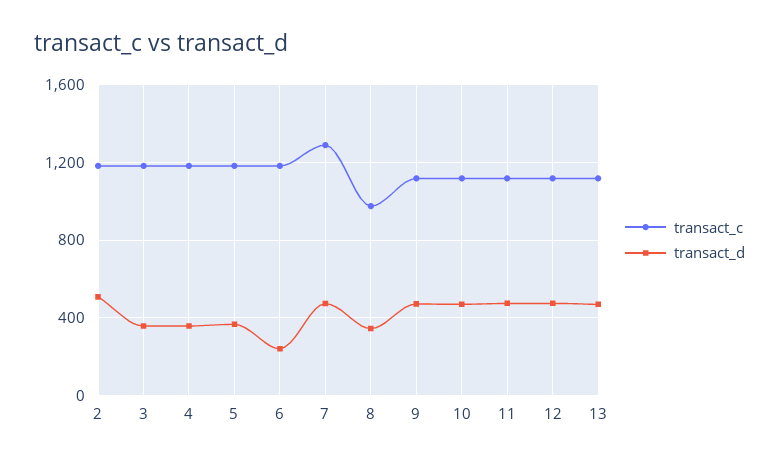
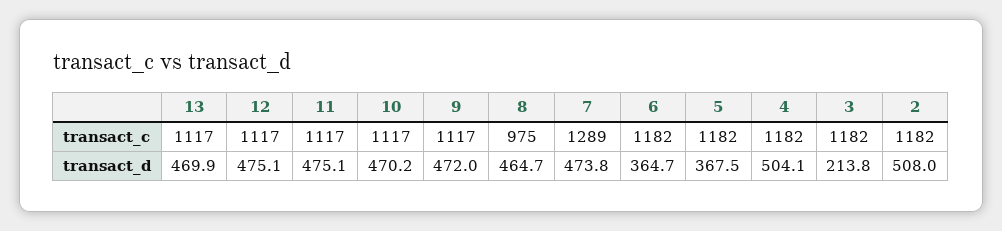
  {
    "transact_c": {
      "2": 1182,
      "3": 1182,
      "4": 1182,
      "5": 1182,
      "6": 1182,
      "7": 1289,
      "8": 975,
      "9": 1117,
      "10": 1117,
      "11": 1117,
      "12": 1117,
      "13": 1117
    },
    "transact_d": {
      "2": 508,
-     "3": 350,
+     "3": 213.8,
-     "4": 350,
+     "4": 504.1,
      "5": 367.5,
-     "6": 250,
+     "6": 364.7,
      "7": 473.8,
-     "8": 350,
+     "8": 464.7,
      "9": 472,
      "10": 470.2,
      "11": 475.1,
      "12": 475.1,
      "13": 469.9
    }
  }

